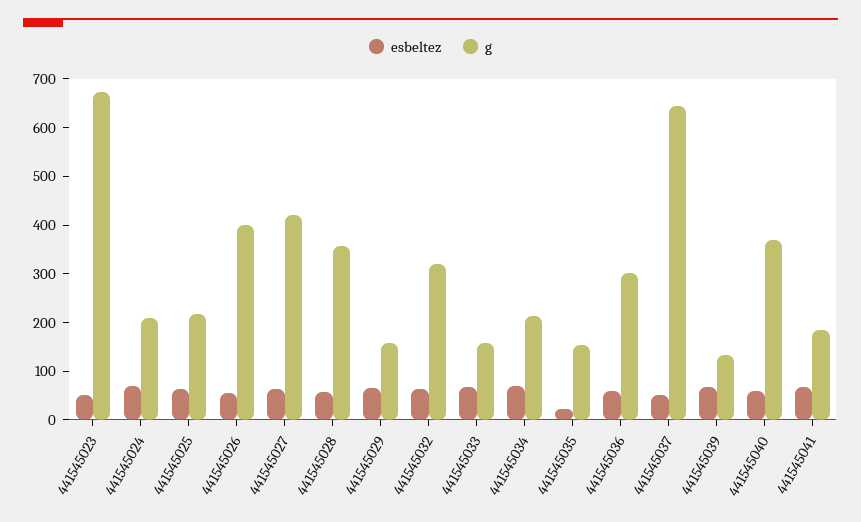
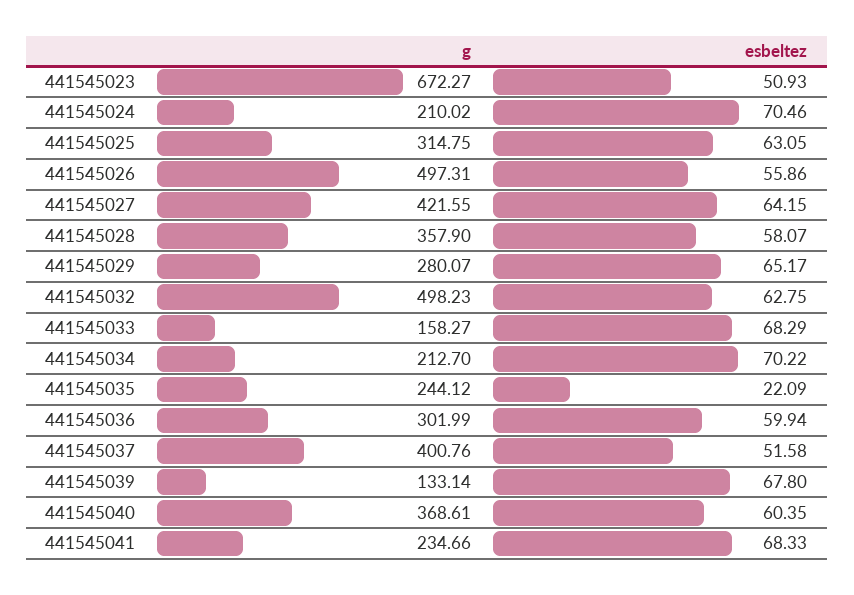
  {
    "esbeltez": {
      "441545023": 50.93,
      "441545024": 70.46,
      "441545025": 63.05,
      "441545026": 55.86,
      "441545027": 64.15,
      "441545028": 58.07,
      "441545029": 65.17,
      "441545032": 62.75,
      "441545033": 68.29,
      "441545034": 70.22,
      "441545035": 22.09,
      "441545036": 59.94,
      "441545037": 51.58,
      "441545039": 67.8,
      "441545040": 60.35,
      "441545041": 68.33
    },
    "g": {
      "441545023": 672.27,
      "441545024": 210.02,
-     "441545025": 220,
+     "441545025": 314.75,
-     "441545026": 400,
+     "441545026": 497.31,
      "441545027": 421.55,
      "441545028": 357.9,
-     "441545029": 160,
+     "441545029": 280.07,
-     "441545032": 320,
+     "441545032": 498.23,
      "441545033": 158.27,
      "441545034": 212.7,
-     "441545035": 160,
+     "441545035": 244.12,
      "441545036": 301.99,
-     "441545037": 640,
+     "441545037": 400.76,
      "441545039": 133.14,
      "441545040": 368.61,
-     "441545041": 180
+     "441545041": 234.66
    }
  }

